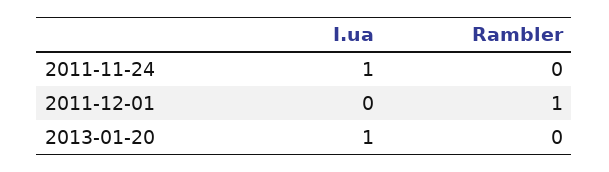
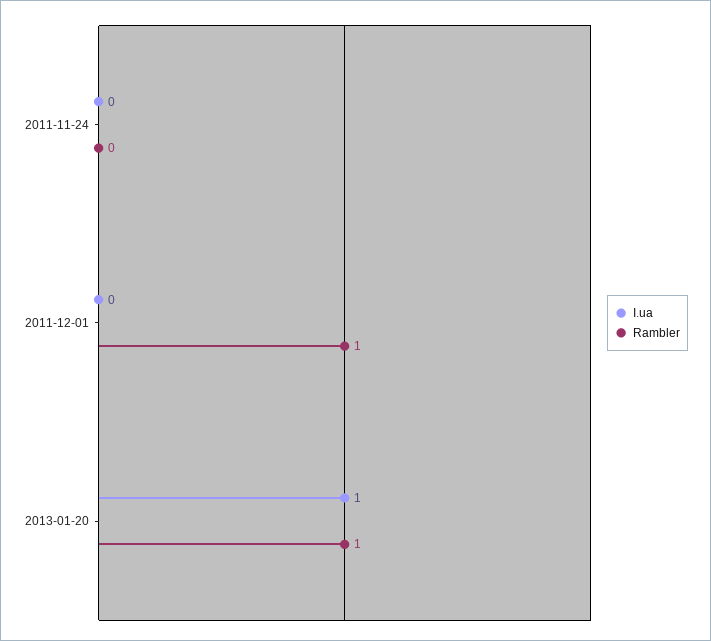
  {
    "I.ua": {
-     "2011-11-24": 1,
+     "2011-11-24": 0,
      "2011-12-01": 0,
      "2013-01-20": 1
    },
    "Rambler": {
      "2011-11-24": 0,
      "2011-12-01": 1,
-     "2013-01-20": 0
+     "2013-01-20": 1
    }
  }

